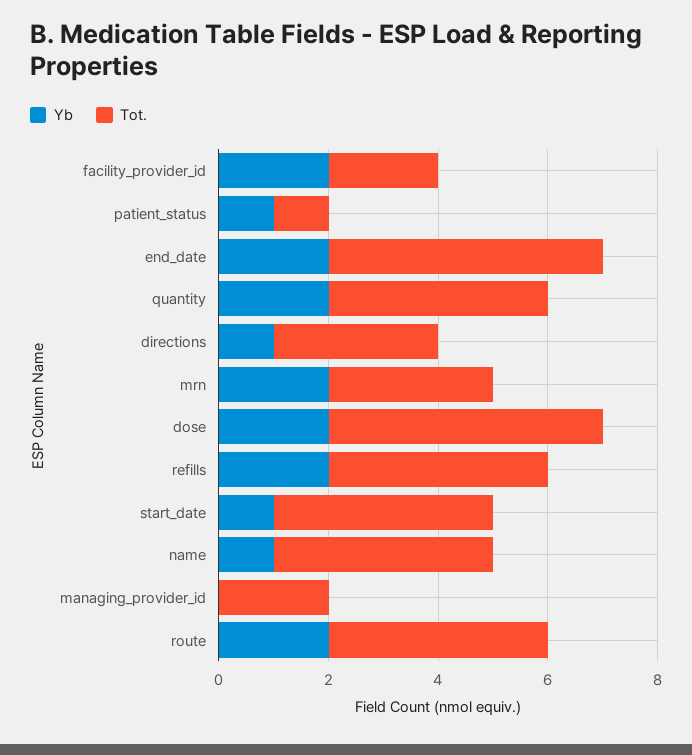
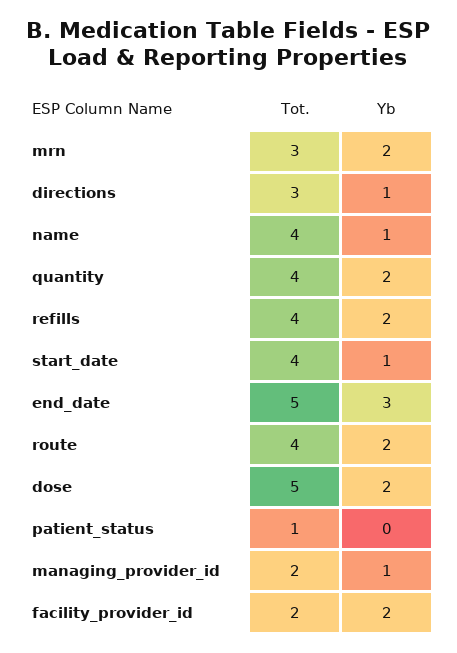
  {
    "Yb": {
      "facility_provider_id": 2,
-     "patient_status": 1,
+     "patient_status": 0,
-     "end_date": 2,
+     "end_date": 3,
      "quantity": 2,
      "directions": 1,
      "mrn": 2,
      "dose": 2,
      "refills": 2,
      "start_date": 1,
      "name": 1,
-     "managing_provider_id": 0,
+     "managing_provider_id": 1,
      "route": 2
    },
    "Tot.": {
      "facility_provider_id": 2,
      "patient_status": 1,
      "end_date": 5,
      "quantity": 4,
      "directions": 3,
      "mrn": 3,
      "dose": 5,
      "refills": 4,
      "start_date": 4,
      "name": 4,
      "managing_provider_id": 2,
      "route": 4
    }
  }

